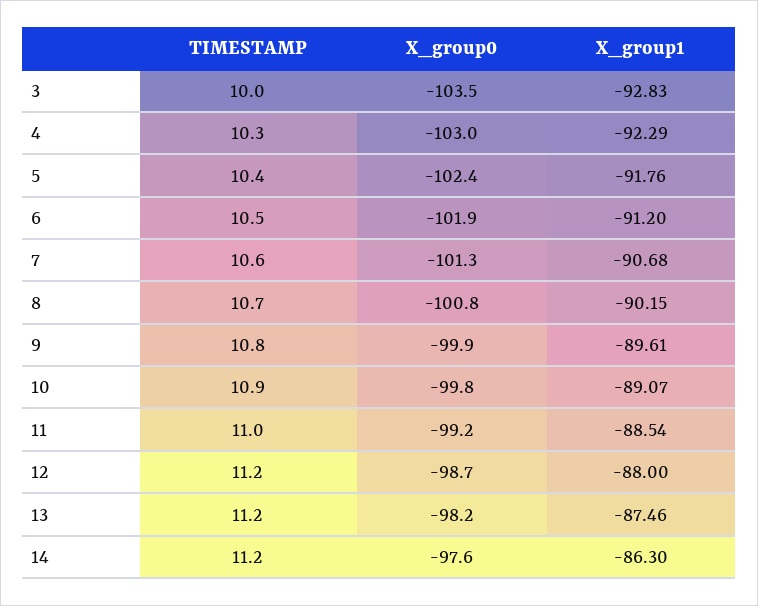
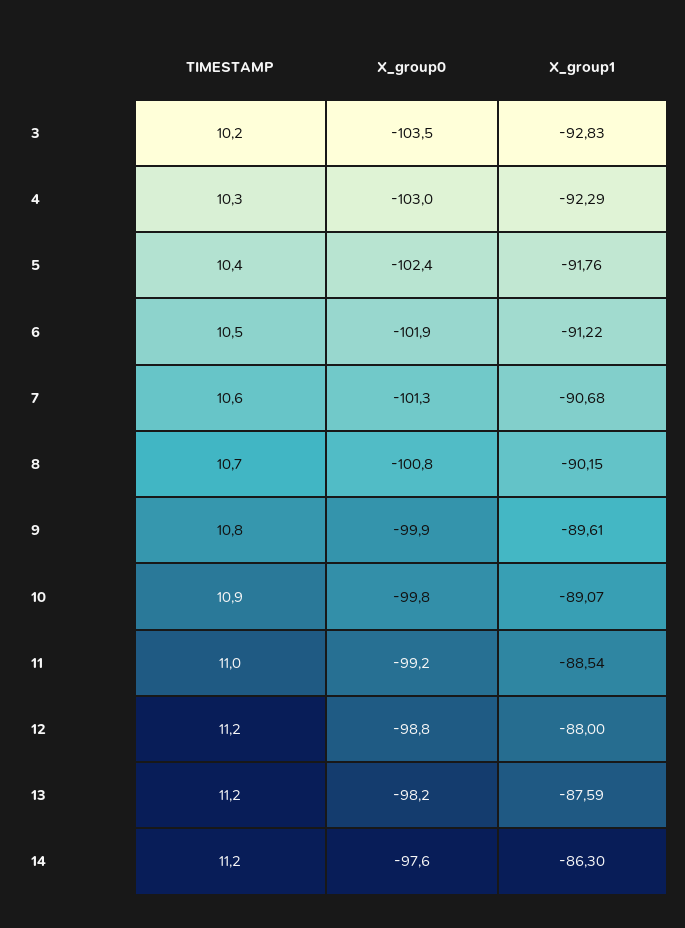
  {
    "TIMESTAMP": {
-     "3": 10,
+     "3": 10.2,
      "4": 10.3,
      "5": 10.4,
      "6": 10.5,
      "7": 10.6,
      "8": 10.7,
      "9": 10.8,
      "10": 10.9,
      "11": 11,
      "12": 11.2,
      "13": 11.2,
      "14": 11.2
    },
    "X_group0": {
      "3": -103.5,
      "4": -103,
      "5": -102.4,
      "6": -101.9,
      "7": -101.3,
      "8": -100.8,
      "9": -99.9,
      "10": -99.8,
      "11": -99.2,
-     "12": -98.7,
+     "12": -98.8,
      "13": -98.2,
      "14": -97.6
    },
    "X_group1": {
      "3": -92.83,
      "4": -92.29,
      "5": -91.76,
-     "6": -91.2,
+     "6": -91.22,
      "7": -90.68,
      "8": -90.15,
      "9": -89.61,
      "10": -89.07,
      "11": -88.54,
      "12": -88,
-     "13": -87.46,
+     "13": -87.59,
      "14": -86.3
    }
  }

